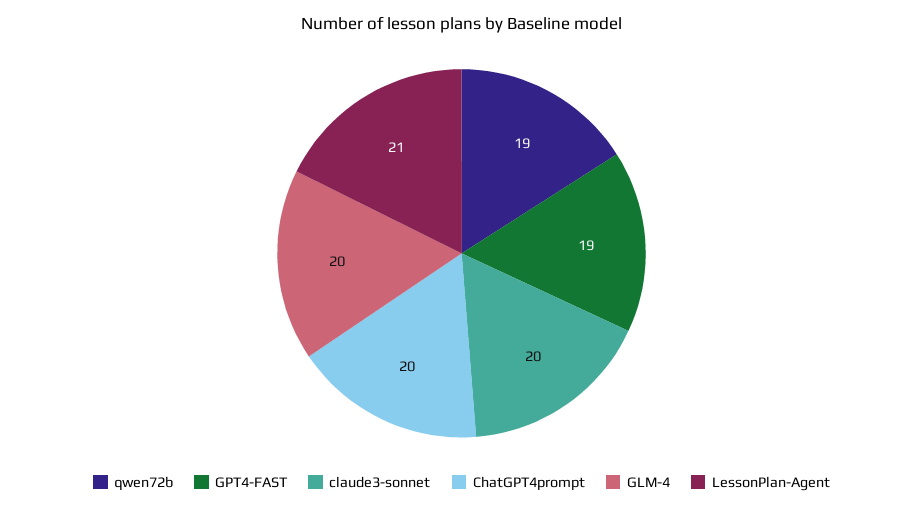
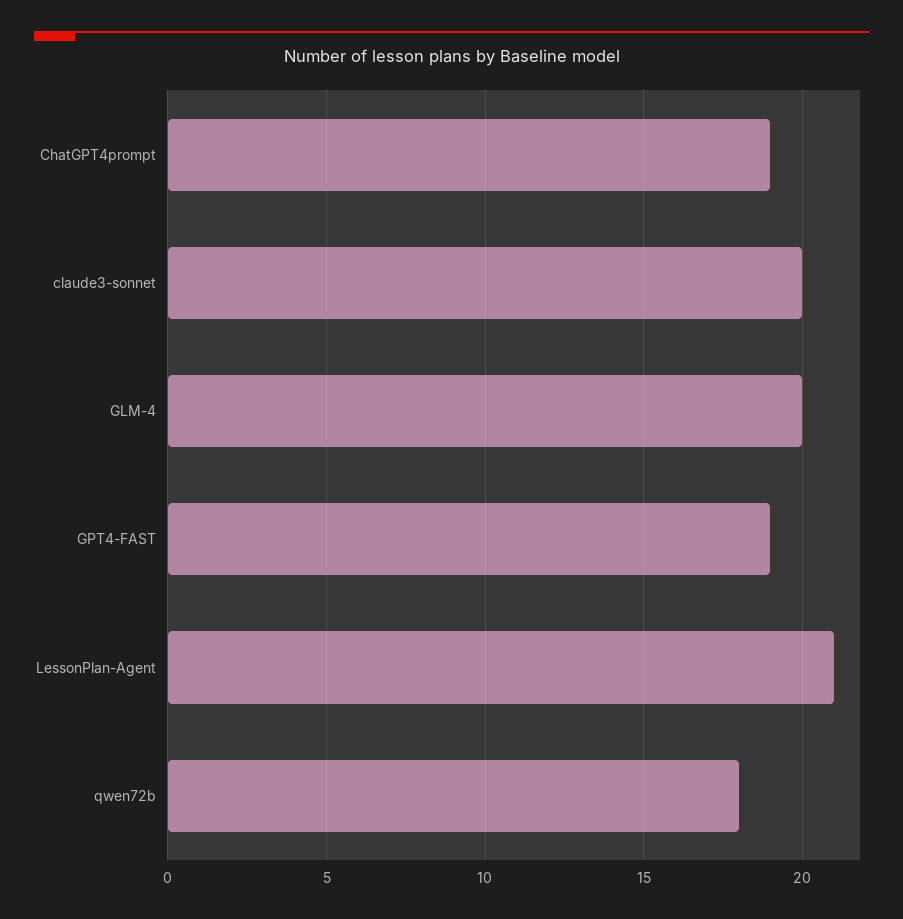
  {
-   "qwen72b": 19,
+   "qwen72b": 18,
    "GPT4-FAST": 19,
    "claude3-sonnet": 20,
-   "ChatGPT4prompt": 20,
+   "ChatGPT4prompt": 19,
    "GLM-4": 20,
    "LessonPlan-Agent": 21
  }

